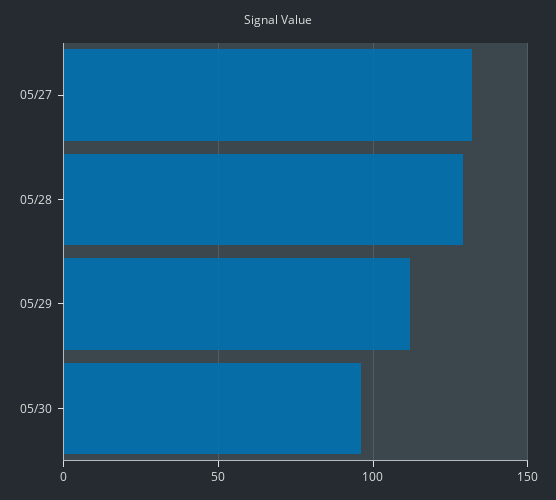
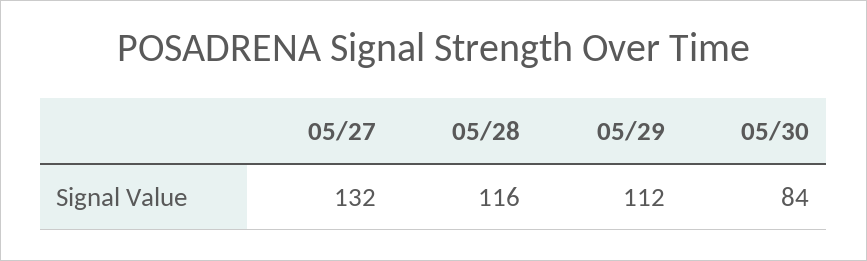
  {
    "05/27": 132,
-   "05/28": 130,
+   "05/28": 116,
    "05/29": 112,
-   "05/30": 95
+   "05/30": 84
  }

